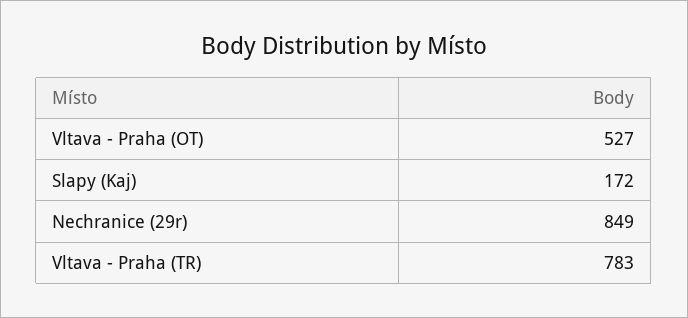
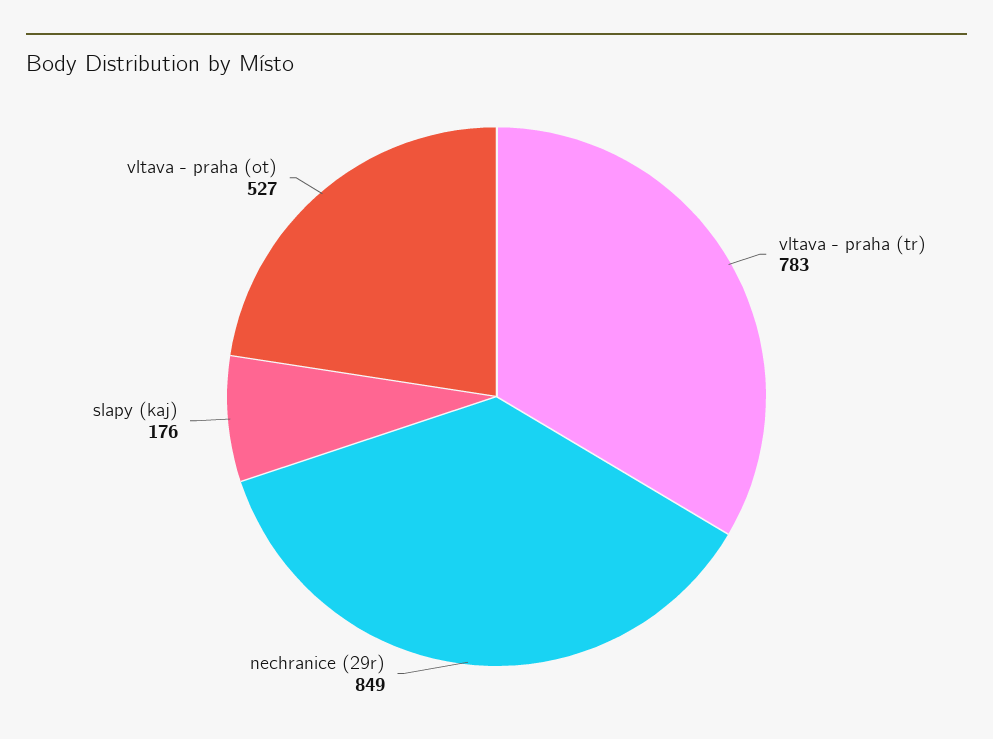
  {
    "Vltava - Praha (OT)": 527,
-   "Slapy (Kaj)": 172,
+   "Slapy (Kaj)": 176,
    "Nechranice (29r)": 849,
    "Vltava - Praha (TR)": 783
  }

